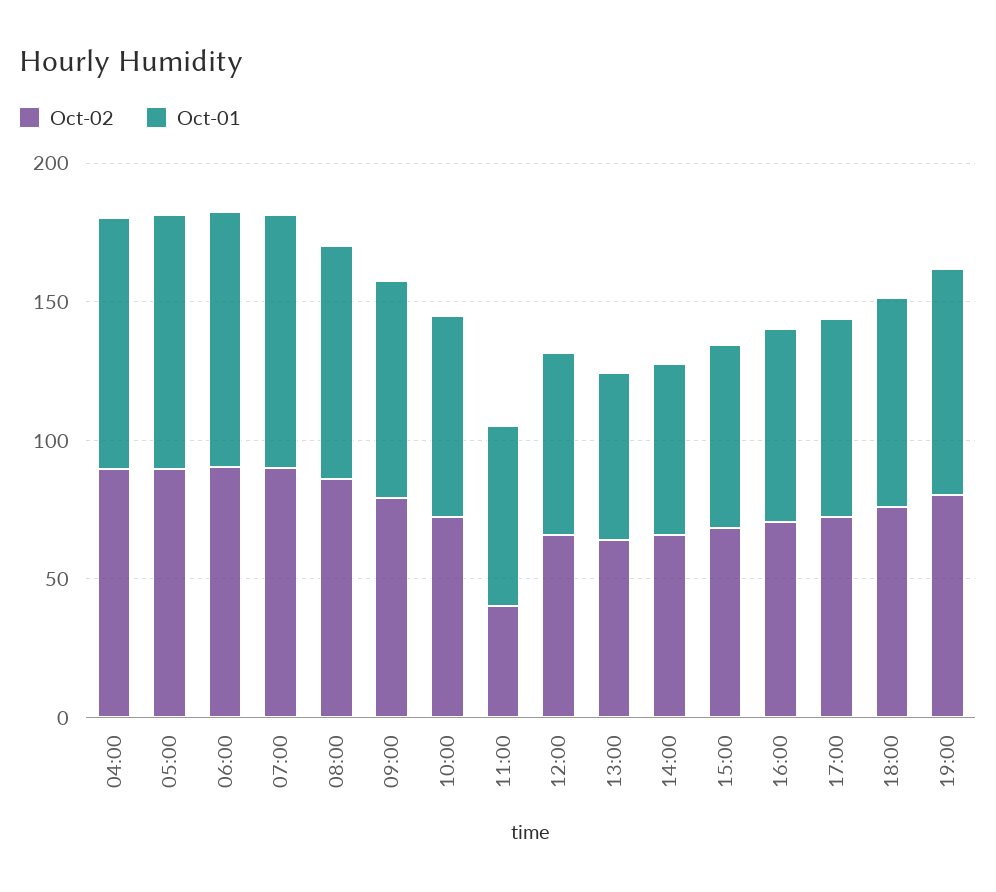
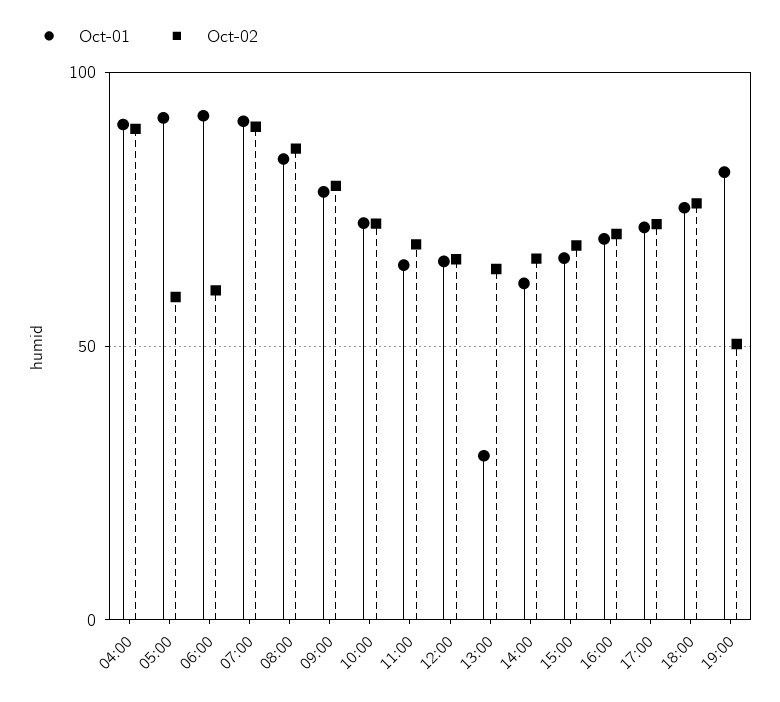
  {
    "Oct-02": {
      "04:00": 90,
-     "05:00": 90,
+     "05:00": 60,
-     "06:00": 90,
+     "06:00": 60,
      "07:00": 90,
      "08:00": 85,
      "09:00": 80,
      "10:00": 70,
-     "11:00": 40,
+     "11:00": 70,
      "12:00": 65,
      "13:00": 65,
      "14:00": 65,
      "15:00": 70,
      "16:00": 70,
      "17:00": 70,
      "18:00": 75,
-     "19:00": 80
+     "19:00": 50
    },
    "Oct-01": {
      "04:00": 90,
      "05:00": 90,
      "06:00": 90,
      "07:00": 90,
      "08:00": 85,
      "09:00": 80,
      "10:00": 75,
      "11:00": 65,
      "12:00": 65,
-     "13:00": 60,
+     "13:00": 30,
      "14:00": 60,
      "15:00": 65,
      "16:00": 70,
      "17:00": 70,
      "18:00": 75,
      "19:00": 80
    }
  }

